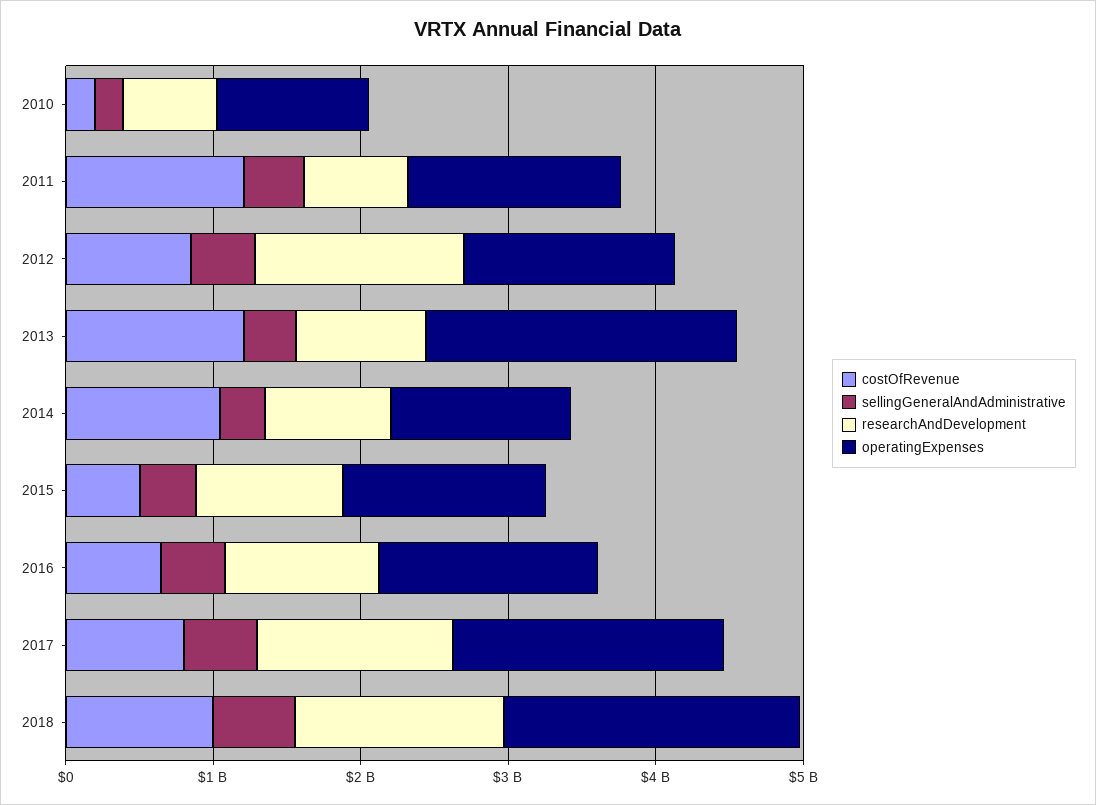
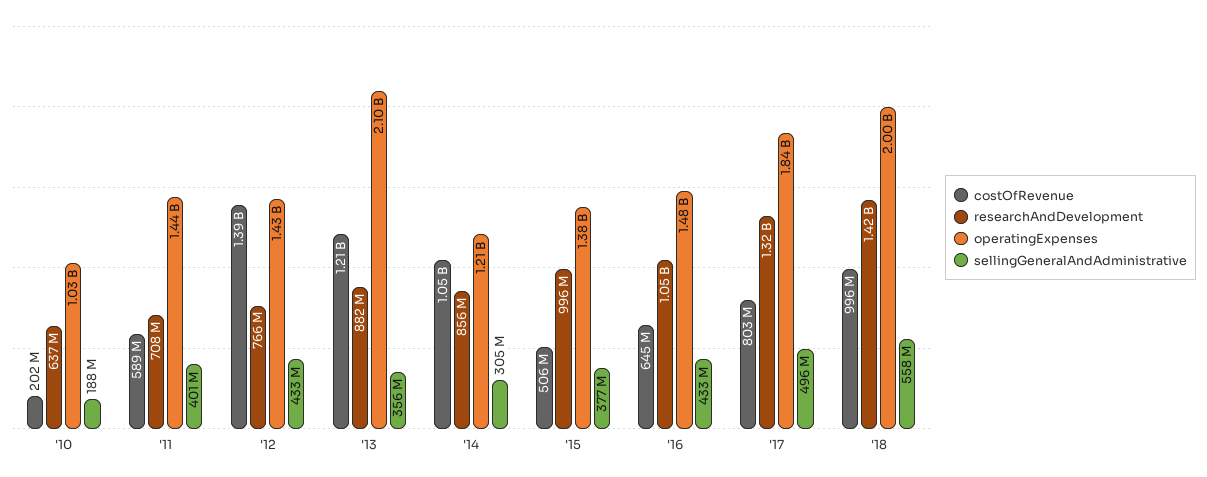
  {
    "costOfRevenue": {
      "2010": 202000000,
-     "2011": 1200000000,
+     "2011": 589000000,
-     "2012": 800000000,
+     "2012": 1390000000,
      "2013": 1210000000,
      "2014": 1050000000,
      "2015": 506000000,
      "2016": 645000000,
      "2017": 803000000,
      "2018": 996000000
    },
    "sellingGeneralAndAdministrative": {
      "2010": 188000000,
      "2011": 401000000,
      "2012": 433000000,
      "2013": 356000000,
      "2014": 305000000,
      "2015": 377000000,
      "2016": 433000000,
      "2017": 496000000,
      "2018": 558000000
    },
    "researchAndDevelopment": {
      "2010": 637000000,
      "2011": 708000000,
-     "2012": 1400000000,
+     "2012": 766000000,
      "2013": 882000000,
      "2014": 856000000,
      "2015": 996000000,
      "2016": 1050000000,
      "2017": 1320000000,
      "2018": 1420000000
    },
    "operatingExpenses": {
      "2010": 1030000000,
      "2011": 1440000000,
      "2012": 1430000000,
      "2013": 2100000000,
      "2014": 1210000000,
      "2015": 1380000000,
      "2016": 1480000000,
      "2017": 1840000000,
      "2018": 2000000000
    }
  }

